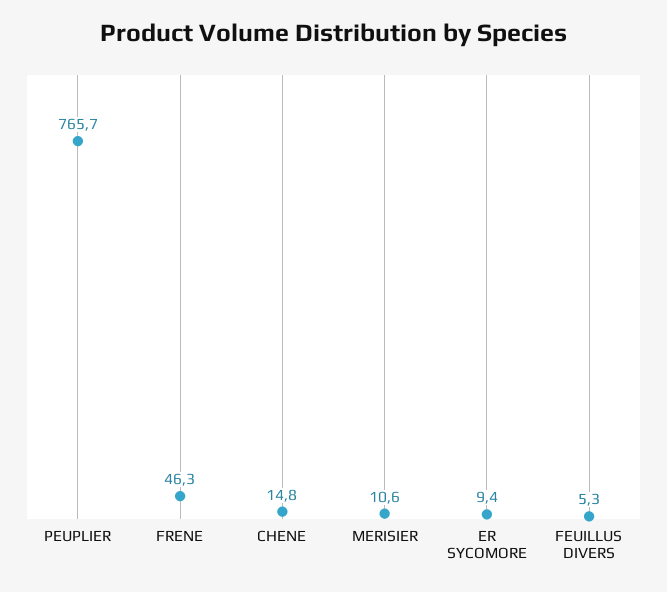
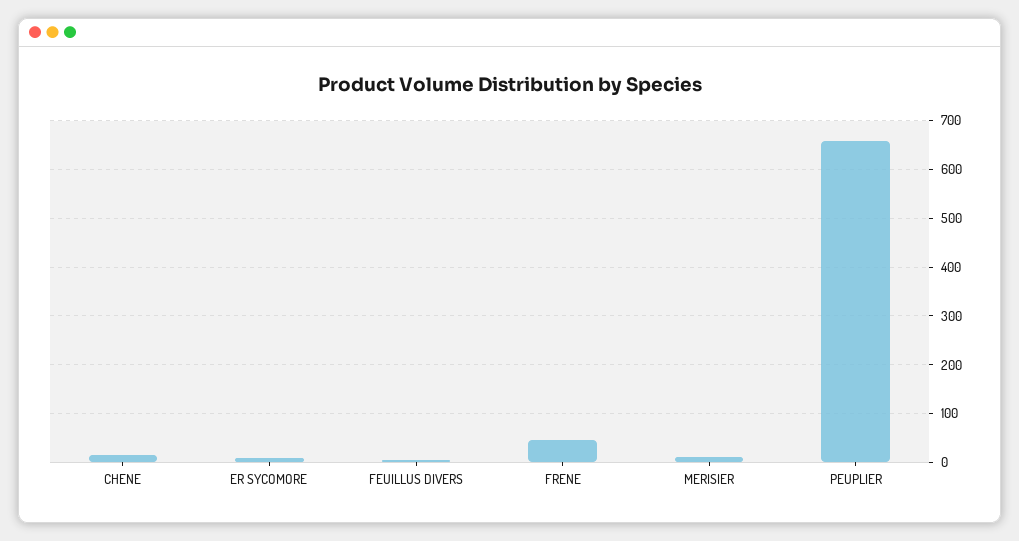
  {
-   "PEUPLIER": 765.7,
+   "PEUPLIER": 660,
    "FRENE": 46.3,
    "CHENE": 14.8,
    "MERISIER": 10.6,
    "ER SYCOMORE": 9.4,
    "FEUILLUS DIVERS": 5.3
  }

